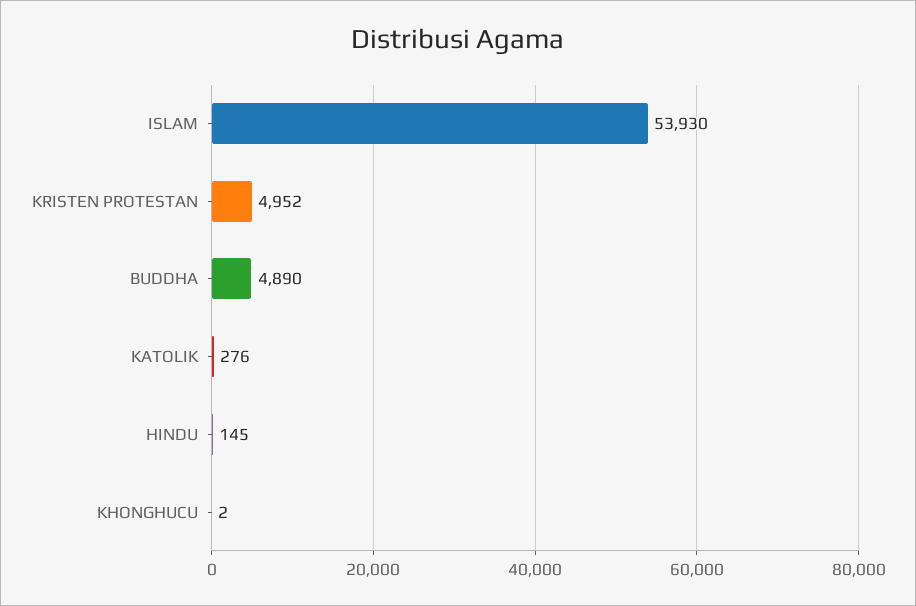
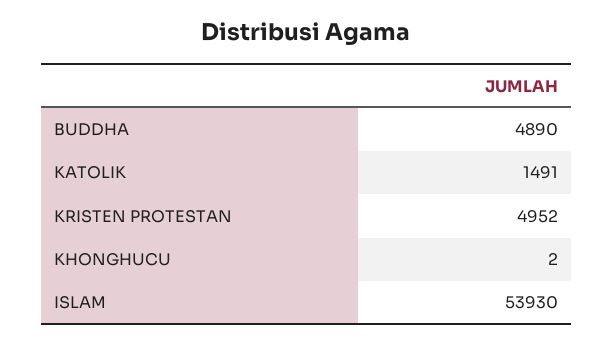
  {
    "ISLAM": 53930,
    "KRISTEN PROTESTAN": 4952,
    "BUDDHA": 4890,
-   "KATOLIK": 276,
+   "KATOLIK": 1491,
-   "HINDU": 145,
    "KHONGHUCU": 2
  }

